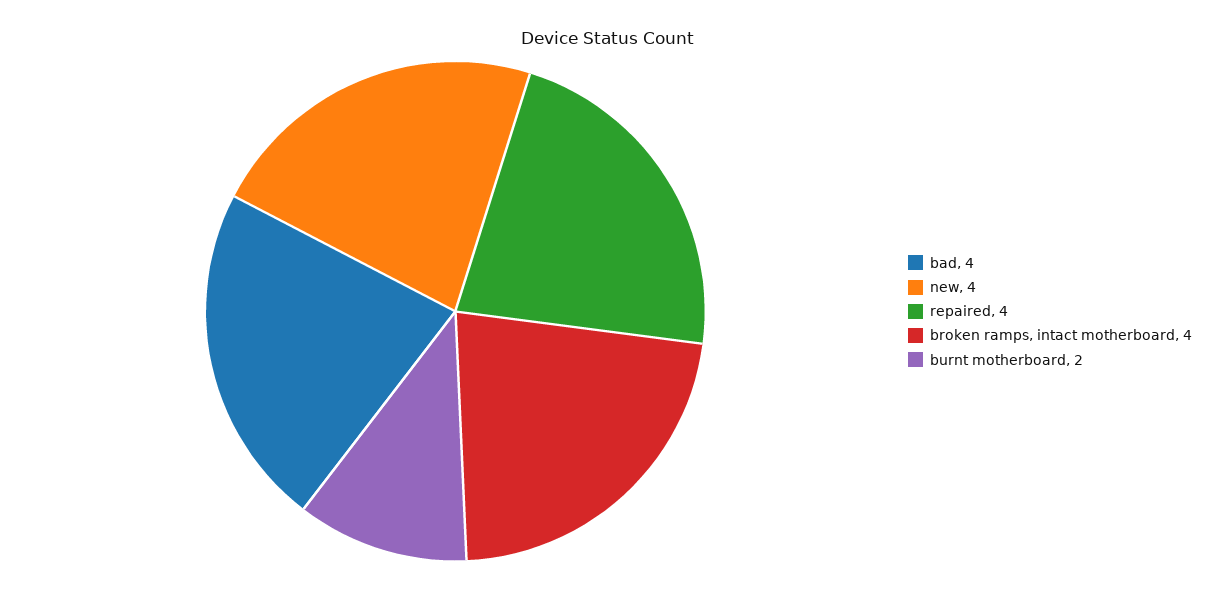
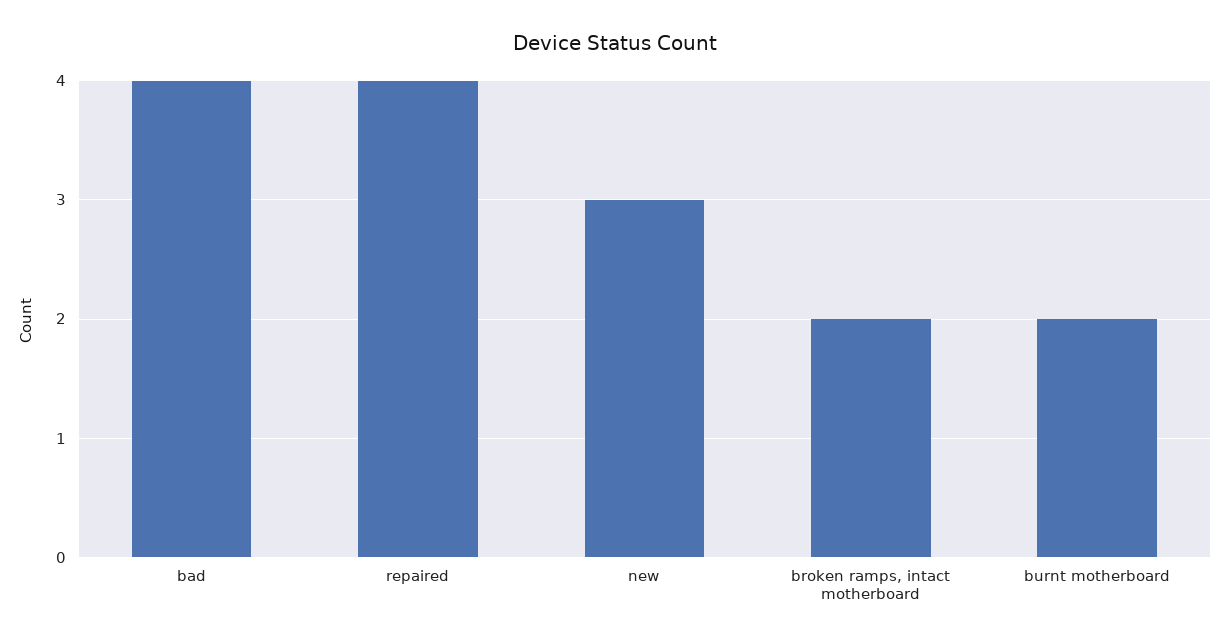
  {
    "bad": 4,
-   "new": 4,
+   "new": 3,
    "repaired": 4,
-   "broken ramps, intact motherboard": 4,
+   "broken ramps, intact motherboard": 2,
    "burnt motherboard": 2
  }

